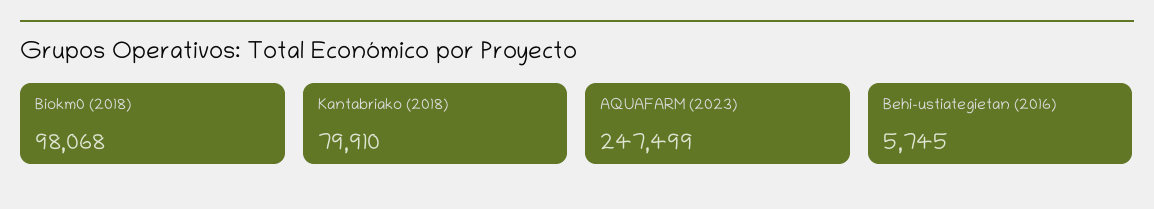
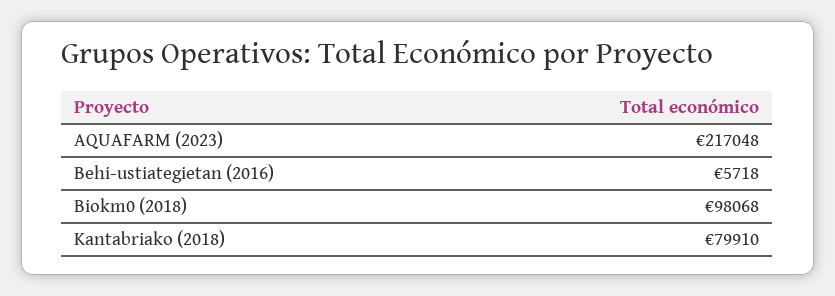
  {
    "Biokm0 (2018)": 98068,
    "Kantabriako (2018)": 79910,
-   "AQUAFARM (2023)": 247499,
+   "AQUAFARM (2023)": 217048,
-   "Behi-ustiategietan (2016)": 5745
+   "Behi-ustiategietan (2016)": 5718
  }

